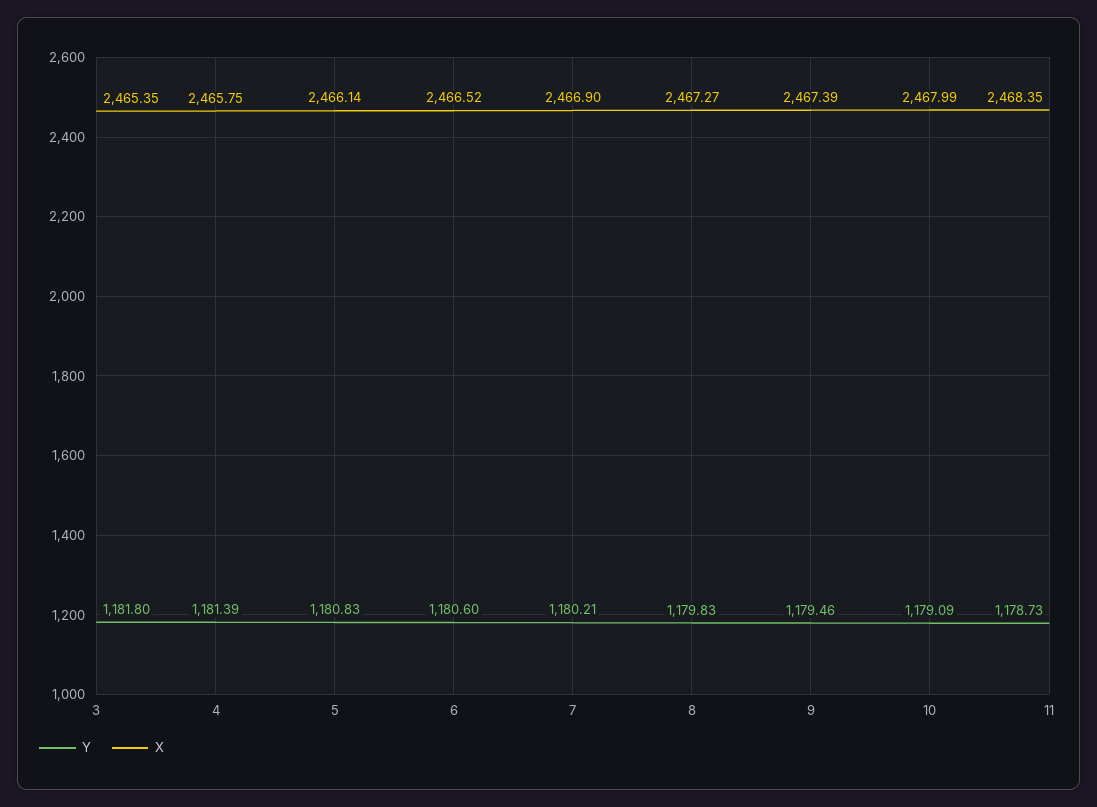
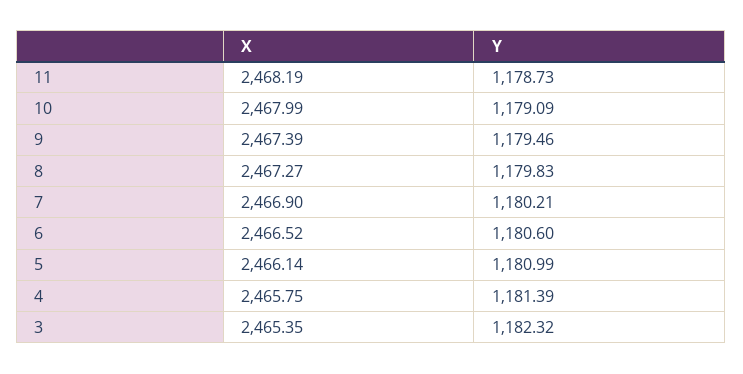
  {
    "Y": {
-     "3": 1181.8,
+     "3": 1182.32,
      "4": 1181.39,
-     "5": 1180.83,
+     "5": 1180.99,
      "6": 1180.6,
      "7": 1180.21,
      "8": 1179.83,
      "9": 1179.46,
      "10": 1179.09,
      "11": 1178.73
    },
    "X": {
      "3": 2465.35,
      "4": 2465.75,
      "5": 2466.14,
      "6": 2466.52,
      "7": 2466.9,
      "8": 2467.27,
      "9": 2467.39,
      "10": 2467.99,
-     "11": 2468.35
+     "11": 2468.19
    }
  }

